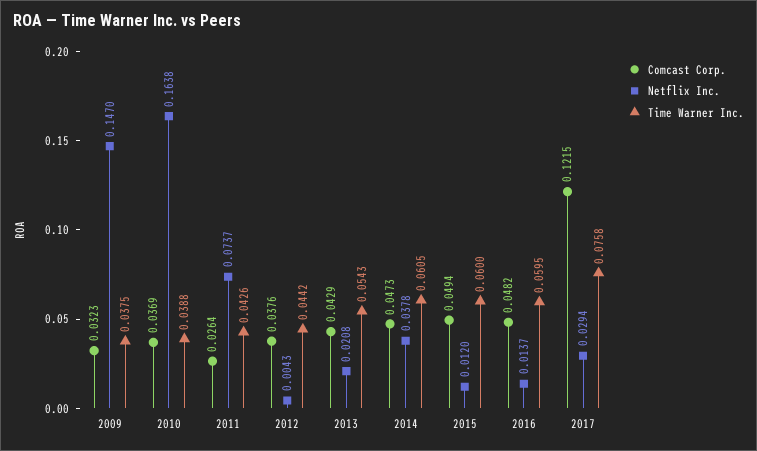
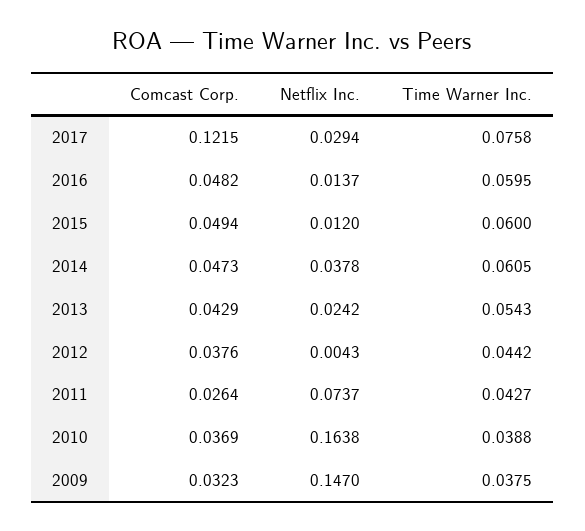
  {
    "Comcast Corp.": {
      "2009": 0.0323,
      "2010": 0.0369,
      "2011": 0.0264,
      "2012": 0.0376,
      "2013": 0.0429,
      "2014": 0.0473,
      "2015": 0.0494,
      "2016": 0.0482,
      "2017": 0.1215
    },
    "Netflix Inc.": {
      "2009": 0.147,
      "2010": 0.1638,
      "2011": 0.0737,
      "2012": 0.0043,
-     "2013": 0.0208,
+     "2013": 0.0242,
      "2014": 0.0378,
      "2015": 0.012,
      "2016": 0.0137,
      "2017": 0.0294
    },
    "Time Warner Inc.": {
      "2009": 0.0375,
      "2010": 0.0388,
-     "2011": 0.0426,
+     "2011": 0.0427,
      "2012": 0.0442,
      "2013": 0.0543,
      "2014": 0.0605,
      "2015": 0.06,
      "2016": 0.0595,
      "2017": 0.0758
    }
  }

